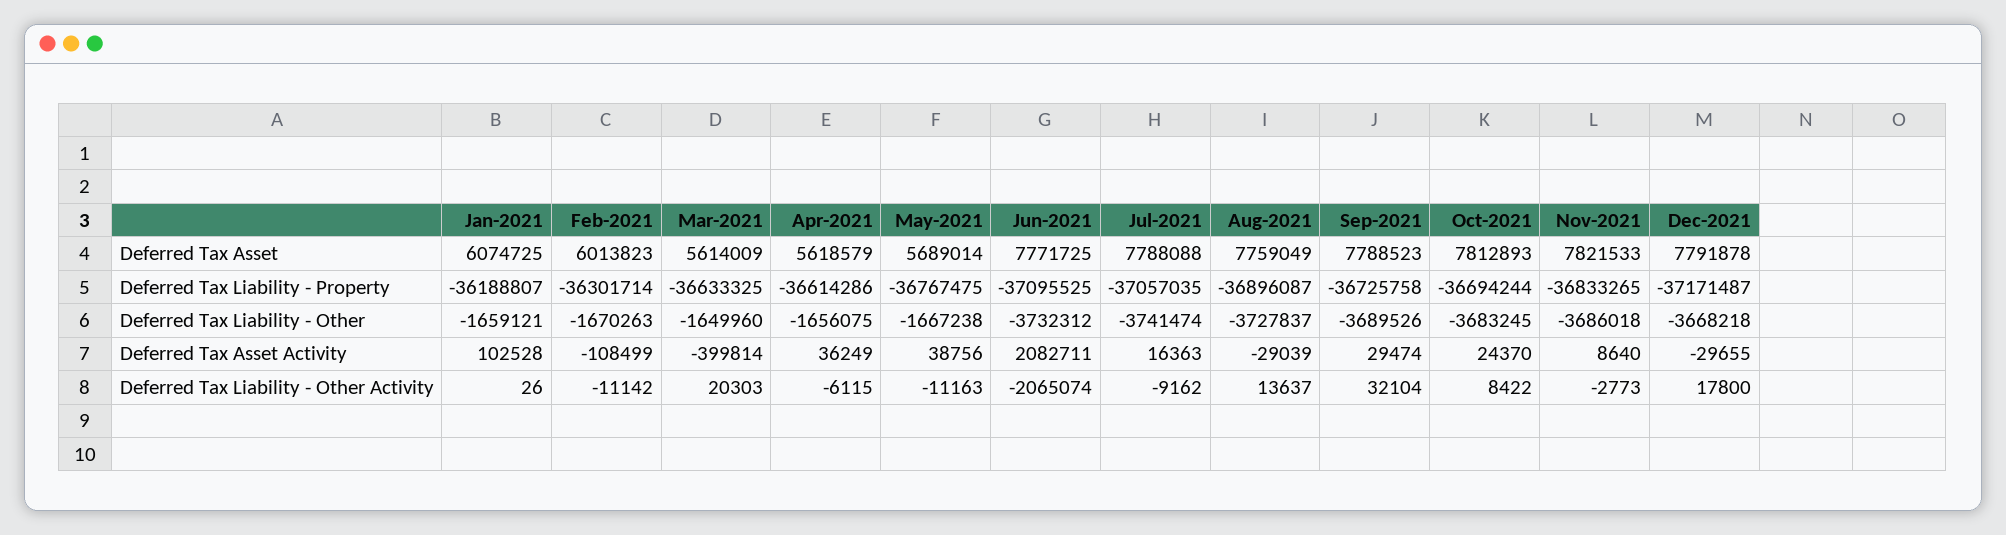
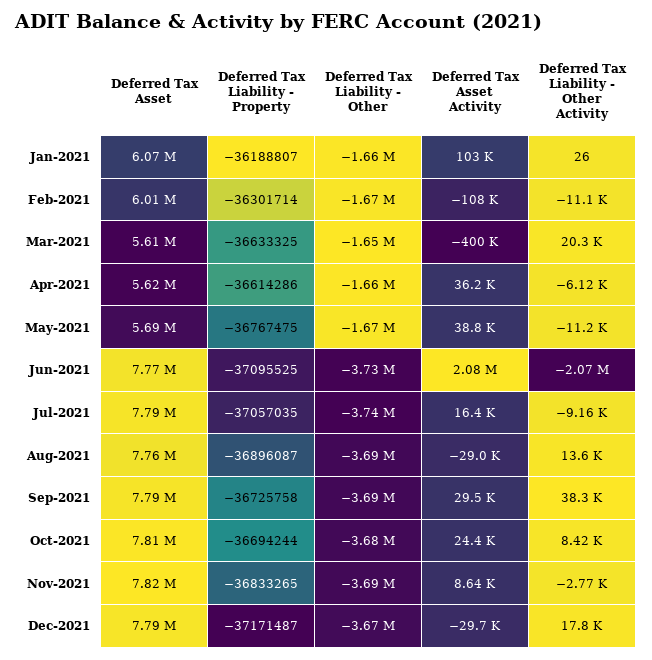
  {
    "Jan-2021": {
      "Deferred Tax Asset": 6074725,
      "Deferred Tax Liability - Property": -36188807,
      "Deferred Tax Liability - Other": -1659121,
      "Deferred Tax Asset Activity": 102528,
      "Deferred Tax Liability - Other Activity": 26
    },
    "Feb-2021": {
      "Deferred Tax Asset": 6013823,
      "Deferred Tax Liability - Property": -36301714,
      "Deferred Tax Liability - Other": -1670263,
      "Deferred Tax Asset Activity": -108499,
      "Deferred Tax Liability - Other Activity": -11142
    },
    "Mar-2021": {
      "Deferred Tax Asset": 5614009,
      "Deferred Tax Liability - Property": -36633325,
      "Deferred Tax Liability - Other": -1649960,
      "Deferred Tax Asset Activity": -399814,
      "Deferred Tax Liability - Other Activity": 20303
    },
    "Apr-2021": {
      "Deferred Tax Asset": 5618579,
      "Deferred Tax Liability - Property": -36614286,
      "Deferred Tax Liability - Other": -1656075,
      "Deferred Tax Asset Activity": 36249,
      "Deferred Tax Liability - Other Activity": -6115
    },
    "May-2021": {
      "Deferred Tax Asset": 5689014,
      "Deferred Tax Liability - Property": -36767475,
      "Deferred Tax Liability - Other": -1667238,
      "Deferred Tax Asset Activity": 38756,
      "Deferred Tax Liability - Other Activity": -11163
    },
    "Jun-2021": {
      "Deferred Tax Asset": 7771725,
      "Deferred Tax Liability - Property": -37095525,
      "Deferred Tax Liability - Other": -3732312,
      "Deferred Tax Asset Activity": 2082711,
      "Deferred Tax Liability - Other Activity": -2065074
    },
    "Jul-2021": {
      "Deferred Tax Asset": 7788088,
      "Deferred Tax Liability - Property": -37057035,
      "Deferred Tax Liability - Other": -3741474,
      "Deferred Tax Asset Activity": 16363,
      "Deferred Tax Liability - Other Activity": -9162
    },
    "Aug-2021": {
      "Deferred Tax Asset": 7759049,
      "Deferred Tax Liability - Property": -36896087,
-     "Deferred Tax Liability - Other": -3727837,
+     "Deferred Tax Liability - Other": -3690000,
      "Deferred Tax Asset Activity": -29039,
      "Deferred Tax Liability - Other Activity": 13637
    },
    "Sep-2021": {
      "Deferred Tax Asset": 7788523,
      "Deferred Tax Liability - Property": -36725758,
      "Deferred Tax Liability - Other": -3689526,
      "Deferred Tax Asset Activity": 29474,
-     "Deferred Tax Liability - Other Activity": 32104
+     "Deferred Tax Liability - Other Activity": 38300
    },
    "Oct-2021": {
      "Deferred Tax Asset": 7812893,
      "Deferred Tax Liability - Property": -36694244,
      "Deferred Tax Liability - Other": -3683245,
      "Deferred Tax Asset Activity": 24370,
      "Deferred Tax Liability - Other Activity": 8422
    },
    "Nov-2021": {
      "Deferred Tax Asset": 7821533,
      "Deferred Tax Liability - Property": -36833265,
      "Deferred Tax Liability - Other": -3686018,
      "Deferred Tax Asset Activity": 8640,
      "Deferred Tax Liability - Other Activity": -2773
    },
    "Dec-2021": {
      "Deferred Tax Asset": 7791878,
      "Deferred Tax Liability - Property": -37171487,
      "Deferred Tax Liability - Other": -3668218,
      "Deferred Tax Asset Activity": -29655,
      "Deferred Tax Liability - Other Activity": 17800
    }
  }

